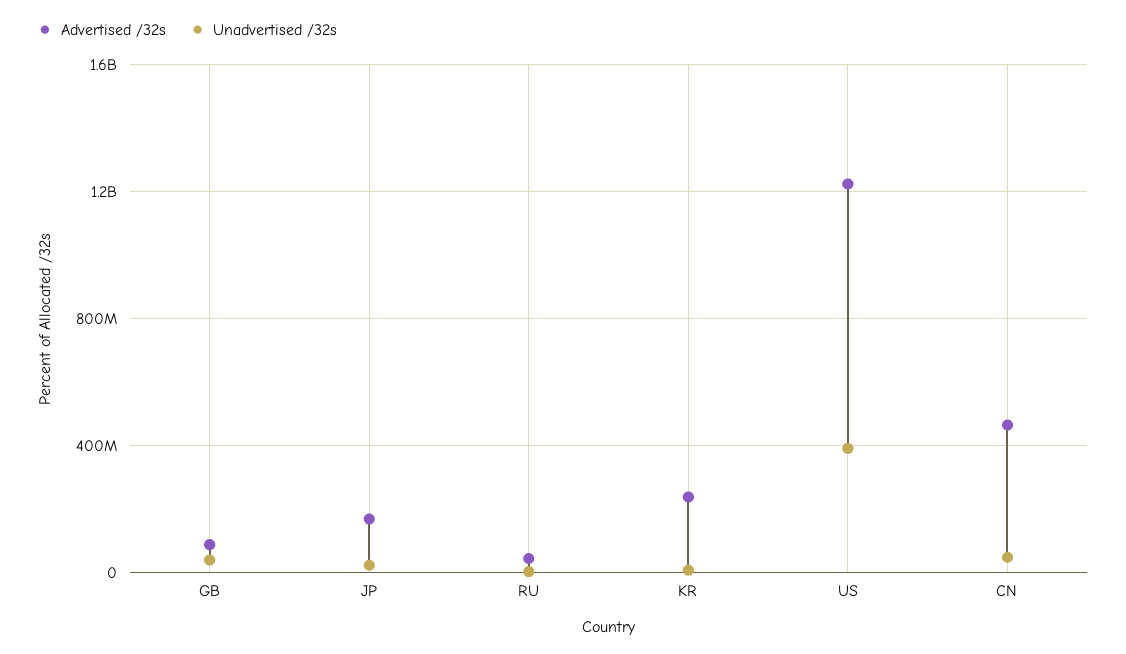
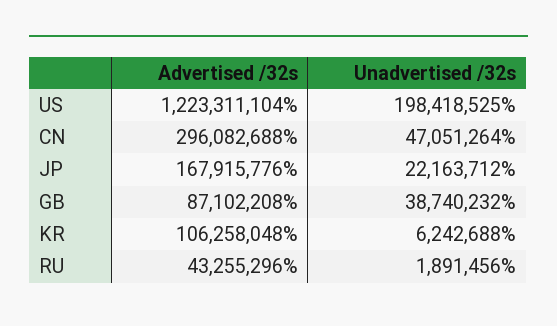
  {
    "Advertised /32s": {
      "GB": 87102208,
      "JP": 167915776,
      "RU": 43255296,
-     "KR": 250000000,
+     "KR": 106258048,
      "US": 1223311104,
-     "CN": 450000000
+     "CN": 296082688
    },
    "Unadvertised /32s": {
      "GB": 38740232,
      "JP": 22163712,
      "RU": 1891456,
      "KR": 6242688,
-     "US": 400000000,
+     "US": 198418525,
      "CN": 47051264
    }
  }

